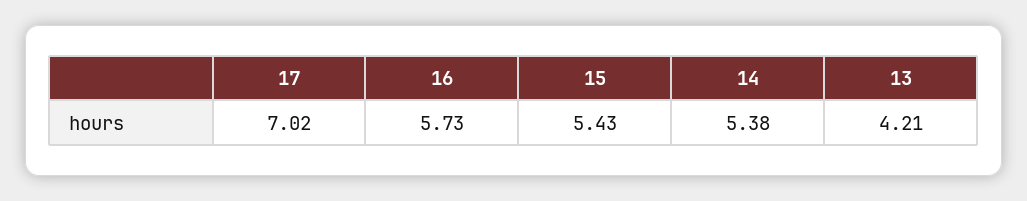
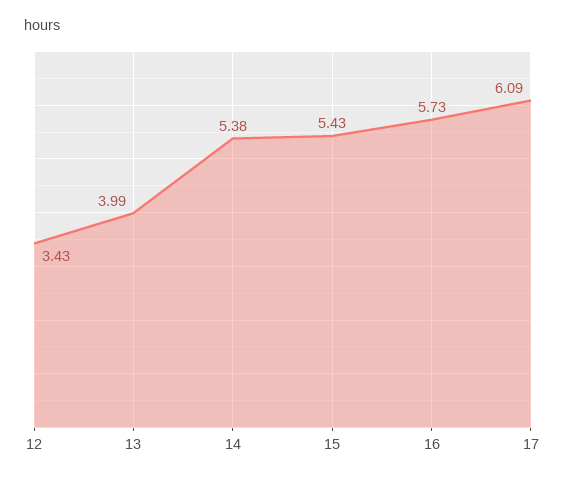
  {
-   "17": 7.02,
+   "17": 6.09,
    "16": 5.73,
    "15": 5.43,
    "14": 5.38,
-   "13": 4.21
+   "13": 3.99,
+   "12": 3.43
  }

